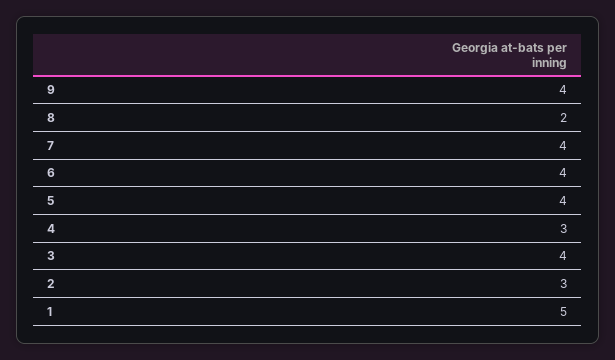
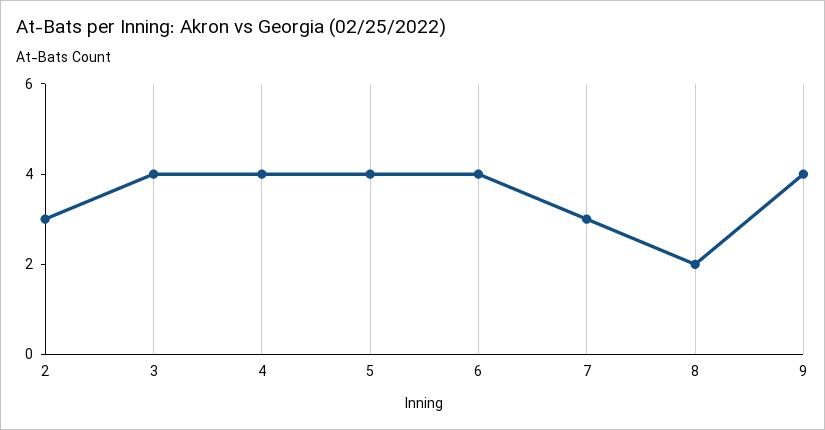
  {
    "9": 4,
    "8": 2,
-   "7": 4,
+   "7": 3,
    "6": 4,
    "5": 4,
-   "4": 3,
+   "4": 4,
    "3": 4,
-   "2": 3,
+   "2": 3
-   "1": 5
  }

